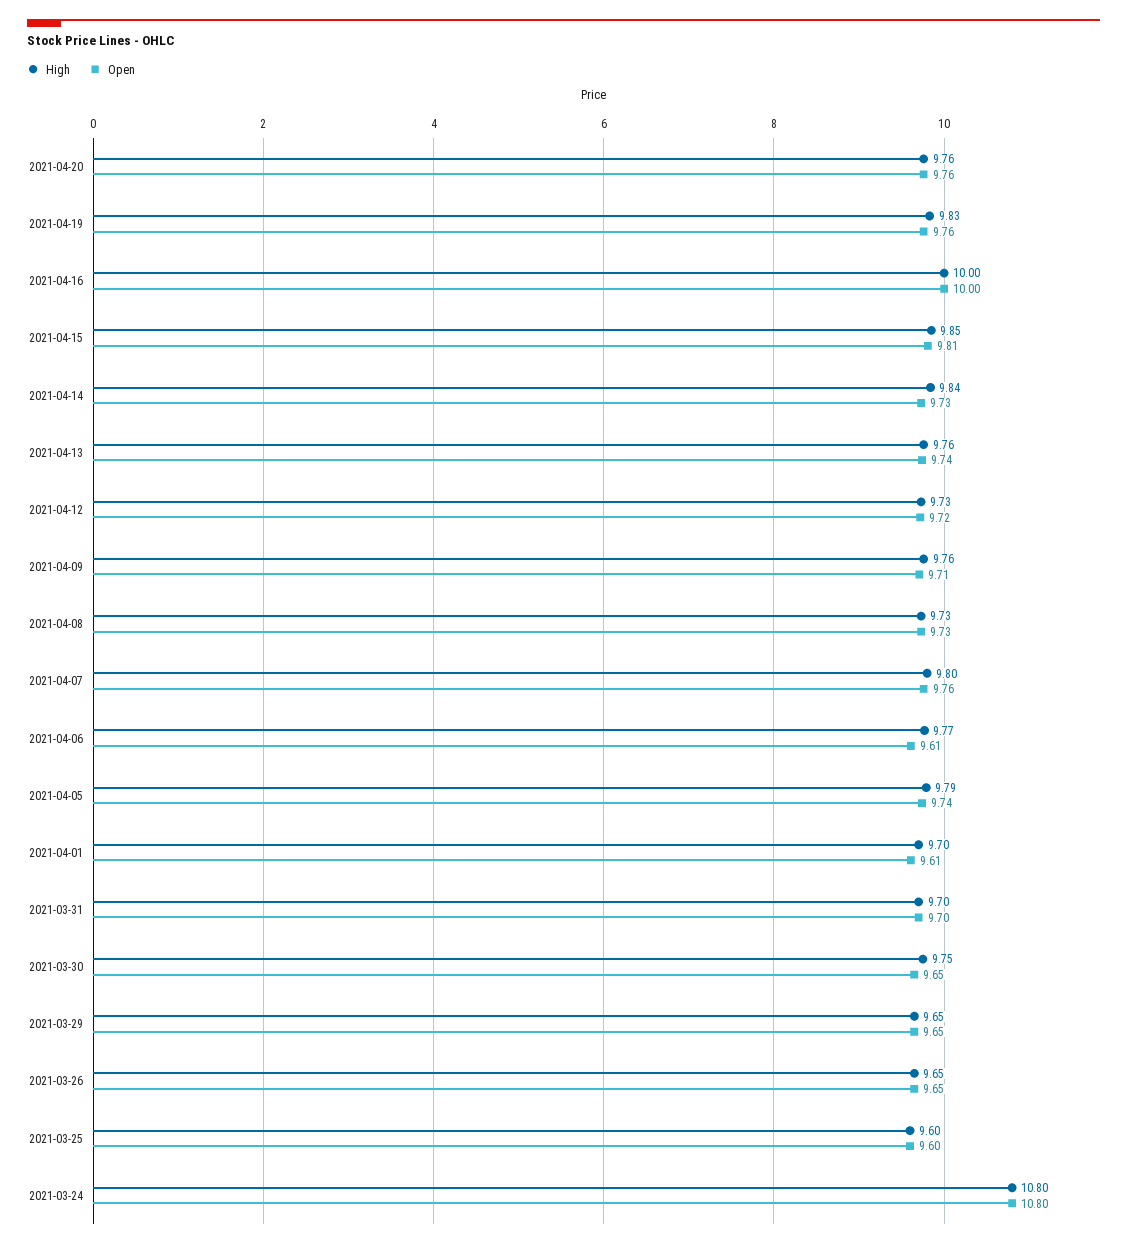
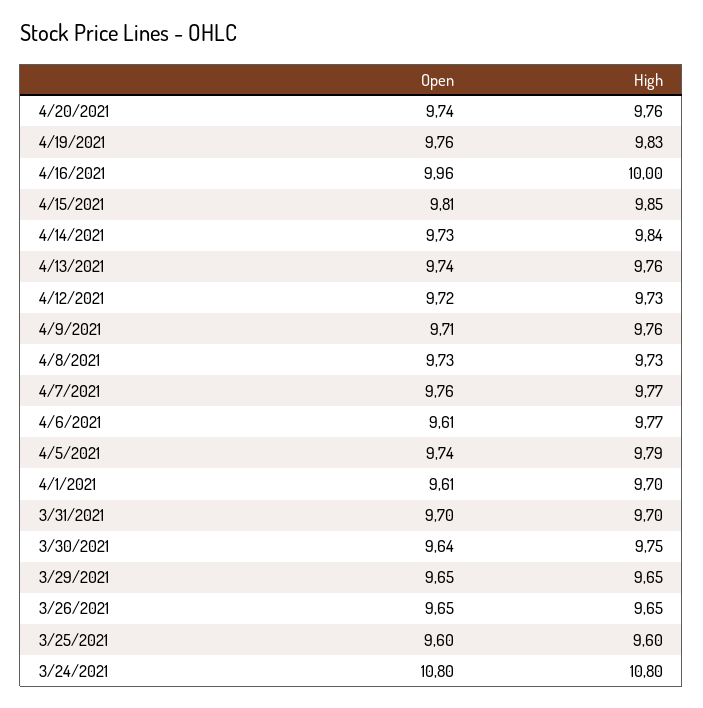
  {
    "High": {
      "2021-04-20": 9.76,
      "2021-04-19": 9.83,
      "2021-04-16": 10,
      "2021-04-15": 9.85,
      "2021-04-14": 9.84,
      "2021-04-13": 9.76,
      "2021-04-12": 9.73,
      "2021-04-09": 9.76,
      "2021-04-08": 9.73,
-     "2021-04-07": 9.8,
+     "2021-04-07": 9.77,
      "2021-04-06": 9.77,
      "2021-04-05": 9.79,
      "2021-04-01": 9.7,
      "2021-03-31": 9.7,
      "2021-03-30": 9.75,
      "2021-03-29": 9.65,
      "2021-03-26": 9.65,
      "2021-03-25": 9.6,
      "2021-03-24": 10.8
    },
    "Open": {
-     "2021-04-20": 9.76,
+     "2021-04-20": 9.74,
      "2021-04-19": 9.76,
-     "2021-04-16": 10,
+     "2021-04-16": 9.96,
      "2021-04-15": 9.81,
      "2021-04-14": 9.73,
      "2021-04-13": 9.74,
      "2021-04-12": 9.72,
      "2021-04-09": 9.71,
      "2021-04-08": 9.73,
      "2021-04-07": 9.76,
      "2021-04-06": 9.61,
      "2021-04-05": 9.74,
      "2021-04-01": 9.61,
      "2021-03-31": 9.7,
-     "2021-03-30": 9.65,
+     "2021-03-30": 9.64,
      "2021-03-29": 9.65,
      "2021-03-26": 9.65,
      "2021-03-25": 9.6,
      "2021-03-24": 10.8
    }
  }

